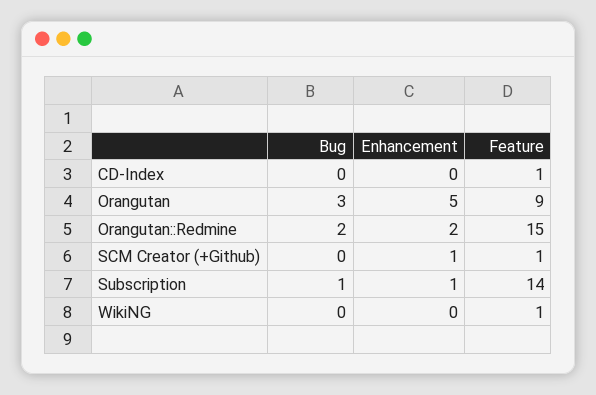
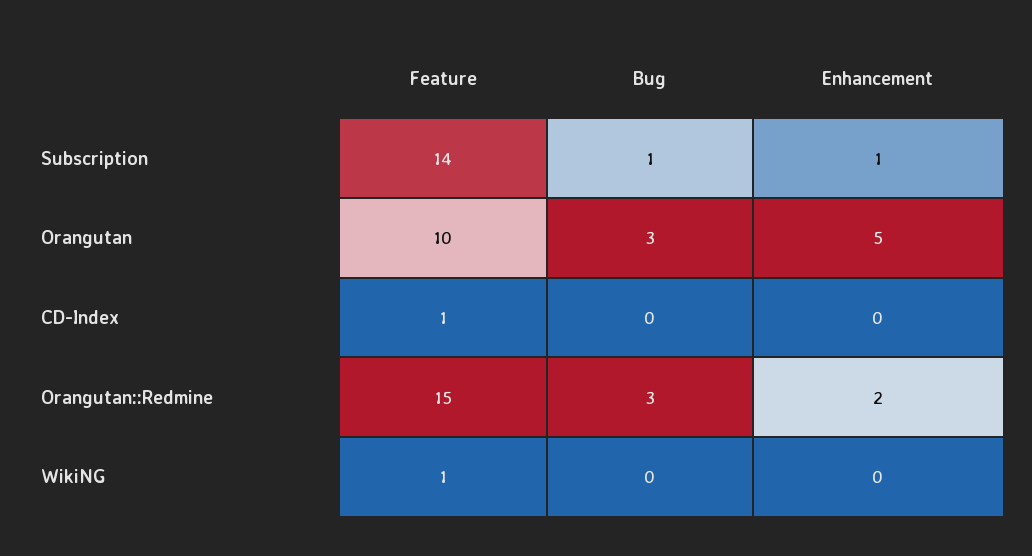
  {
    "Bug": {
      "CD-Index": 0,
      "Orangutan": 3,
-     "Orangutan::Redmine": 2,
+     "Orangutan::Redmine": 3,
-     "SCM Creator (+Github)": 0,
      "Subscription": 1,
      "WikiNG": 0
    },
    "Enhancement": {
      "CD-Index": 0,
      "Orangutan": 5,
      "Orangutan::Redmine": 2,
-     "SCM Creator (+Github)": 1,
      "Subscription": 1,
      "WikiNG": 0
    },
    "Feature": {
      "CD-Index": 1,
-     "Orangutan": 9,
+     "Orangutan": 10,
      "Orangutan::Redmine": 15,
-     "SCM Creator (+Github)": 1,
      "Subscription": 14,
      "WikiNG": 1
    }
  }

